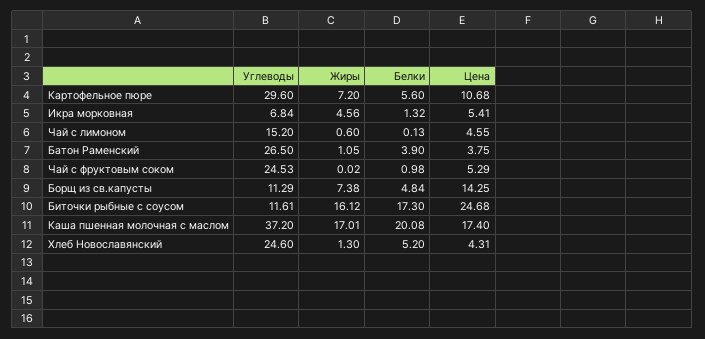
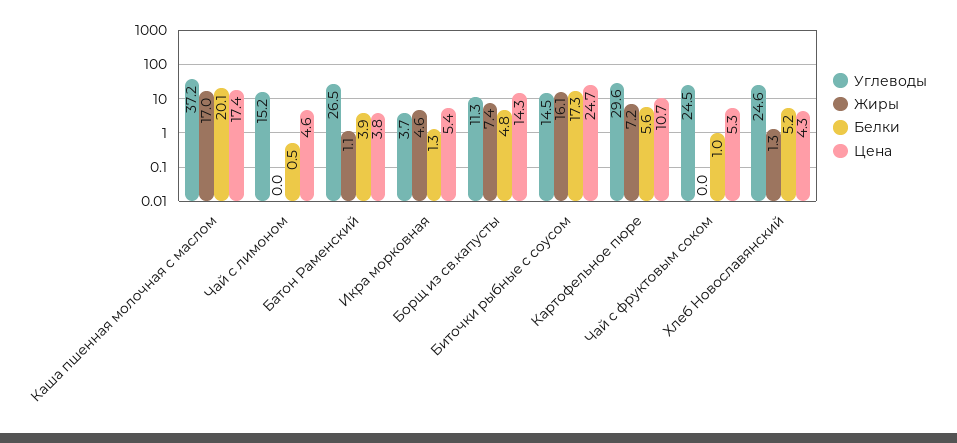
  {
    "Углеводы": {
      "Картофельное пюре": 29.6,
-     "Икра морковная": 6.84,
+     "Икра морковная": 3.7,
      "Чай с лимоном": 15.2,
      "Батон Раменский": 26.5,
      "Чай с фруктовым соком": 24.53,
      "Борщ из св.капусты": 11.29,
-     "Биточки рыбные с соусом": 11.61,
+     "Биточки рыбные с соусом": 14.5,
      "Каша пшенная молочная с маслом": 37.2,
      "Хлеб Новославянский": 24.6
    },
    "Жиры": {
      "Картофельное пюре": 7.2,
      "Икра морковная": 4.56,
-     "Чай с лимоном": 0.6,
+     "Чай с лимоном": 0,
      "Батон Раменский": 1.05,
      "Чай с фруктовым соком": 0.02,
      "Борщ из св.капусты": 7.38,
      "Биточки рыбные с соусом": 16.12,
      "Каша пшенная молочная с маслом": 17.01,
      "Хлеб Новославянский": 1.3
    },
    "Белки": {
      "Картофельное пюре": 5.6,
      "Икра морковная": 1.32,
-     "Чай с лимоном": 0.13,
+     "Чай с лимоном": 0.5,
      "Батон Раменский": 3.9,
      "Чай с фруктовым соком": 0.98,
      "Борщ из св.капусты": 4.84,
      "Биточки рыбные с соусом": 17.3,
      "Каша пшенная молочная с маслом": 20.08,
      "Хлеб Новославянский": 5.2
    },
    "Цена": {
      "Картофельное пюре": 10.68,
      "Икра морковная": 5.41,
      "Чай с лимоном": 4.55,
      "Батон Раменский": 3.75,
      "Чай с фруктовым соком": 5.29,
      "Борщ из св.капусты": 14.25,
      "Биточки рыбные с соусом": 24.68,
      "Каша пшенная молочная с маслом": 17.4,
      "Хлеб Новославянский": 4.31
    }
  }

